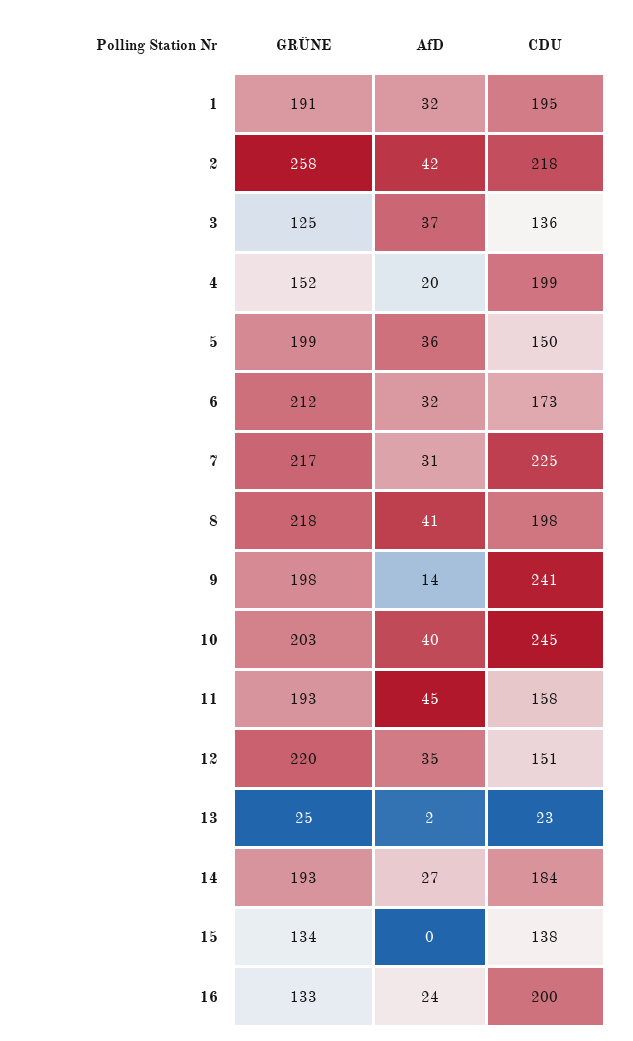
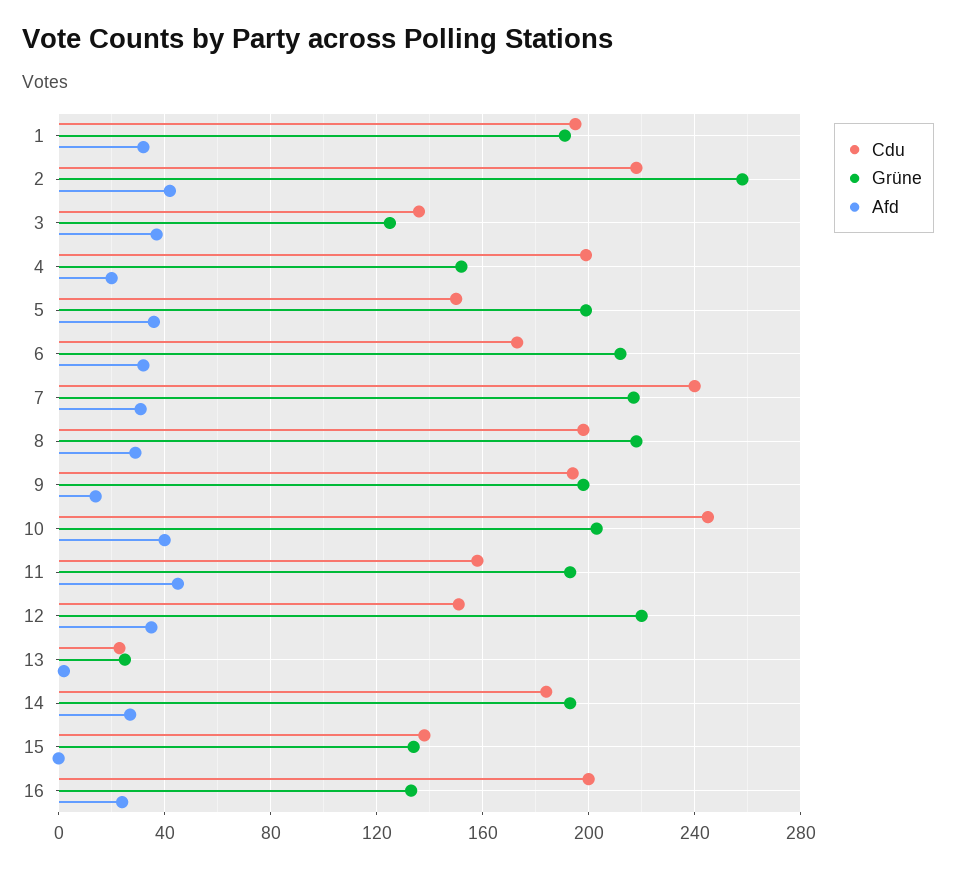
  {
    "GRÜNE": {
      "1": 191,
      "2": 258,
      "3": 125,
      "4": 152,
      "5": 199,
      "6": 212,
      "7": 217,
      "8": 218,
      "9": 198,
      "10": 203,
      "11": 193,
      "12": 220,
      "13": 25,
      "14": 193,
      "15": 134,
      "16": 133
    },
    "AfD": {
      "1": 32,
      "2": 42,
      "3": 37,
      "4": 20,
      "5": 36,
      "6": 32,
      "7": 31,
-     "8": 41,
+     "8": 30,
      "9": 14,
      "10": 40,
      "11": 45,
      "12": 35,
      "13": 2,
      "14": 27,
      "15": 0,
      "16": 24
    },
    "CDU": {
      "1": 195,
      "2": 218,
      "3": 136,
      "4": 199,
      "5": 150,
      "6": 173,
-     "7": 225,
+     "7": 240,
      "8": 198,
-     "9": 241,
+     "9": 195,
      "10": 245,
      "11": 158,
      "12": 151,
      "13": 23,
      "14": 184,
      "15": 138,
      "16": 200
    }
  }

